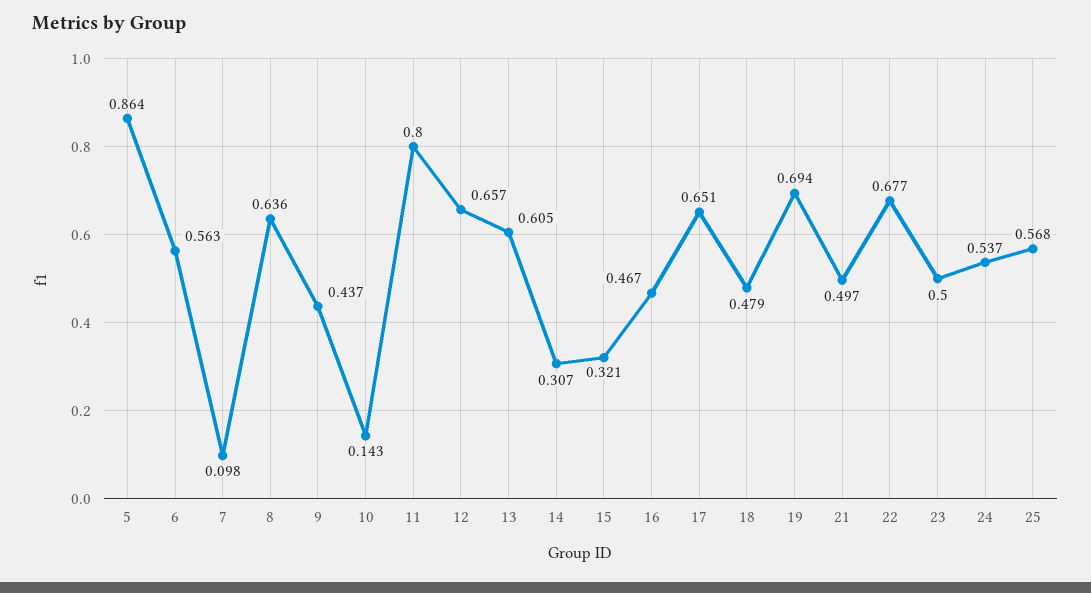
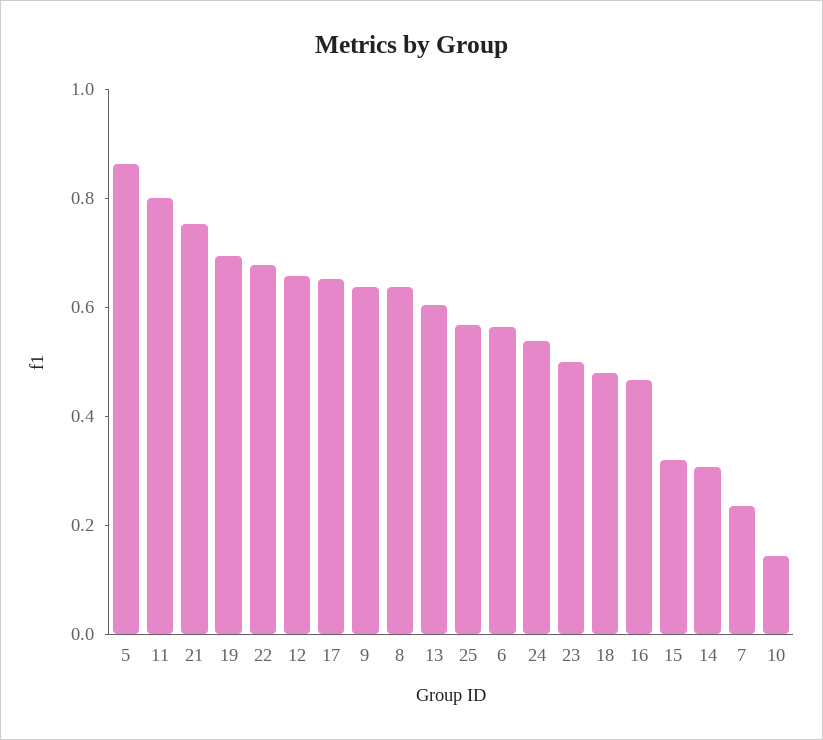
  {
    "5": 0.864,
    "6": 0.563,
-   "7": 0.098,
+   "7": 0.25,
    "8": 0.636,
-   "9": 0.437,
+   "9": 0.65,
    "10": 0.143,
    "11": 0.8,
    "12": 0.657,
    "13": 0.605,
    "14": 0.307,
    "15": 0.321,
    "16": 0.467,
    "17": 0.651,
    "18": 0.479,
    "19": 0.694,
-   "21": 0.497,
+   "21": 0.75,
    "22": 0.677,
    "23": 0.5,
    "24": 0.537,
    "25": 0.568
  }

